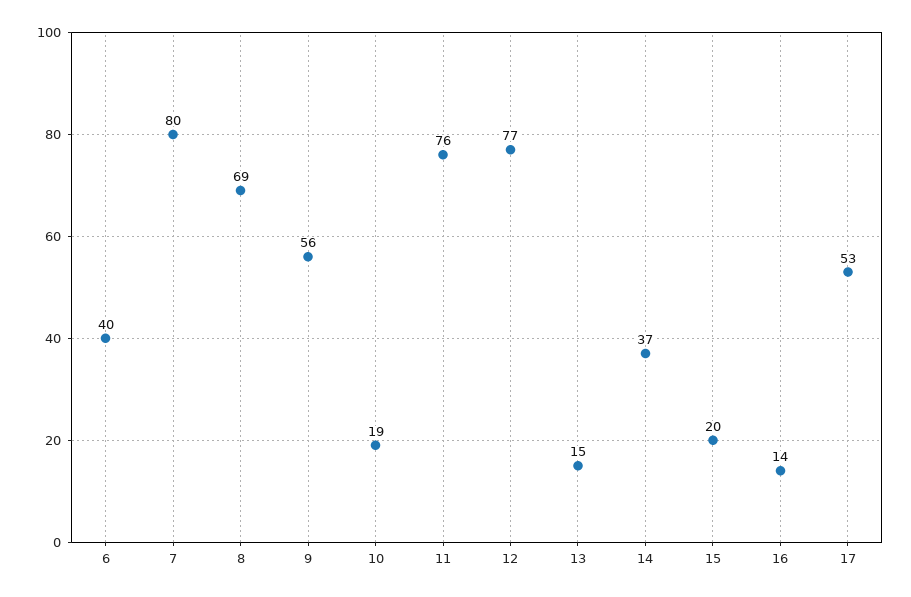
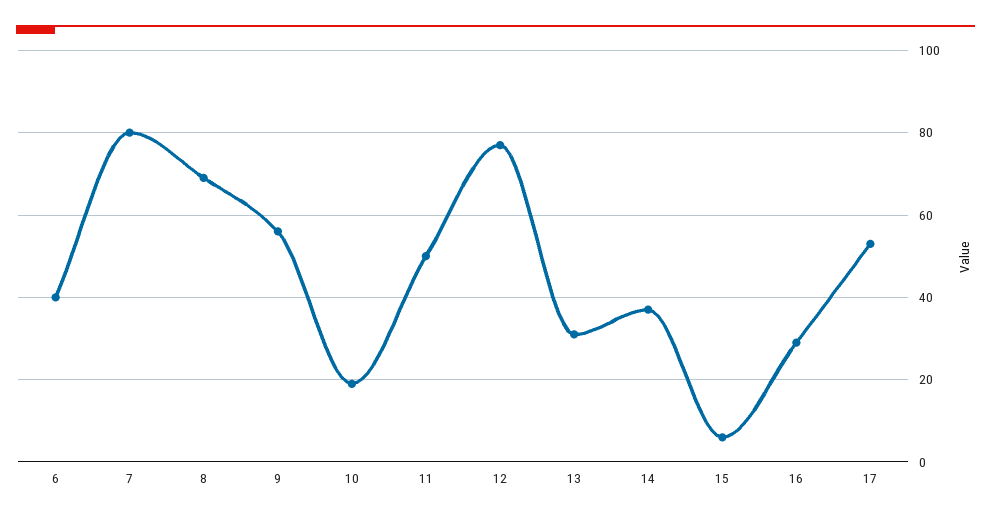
  {
    "6": 40,
    "7": 80,
    "8": 69,
    "9": 56,
    "10": 19,
-   "11": 76,
+   "11": 50,
    "12": 77,
-   "13": 15,
+   "13": 30,
    "14": 37,
-   "15": 20,
+   "15": 5,
-   "16": 14,
+   "16": 30,
    "17": 53
  }

